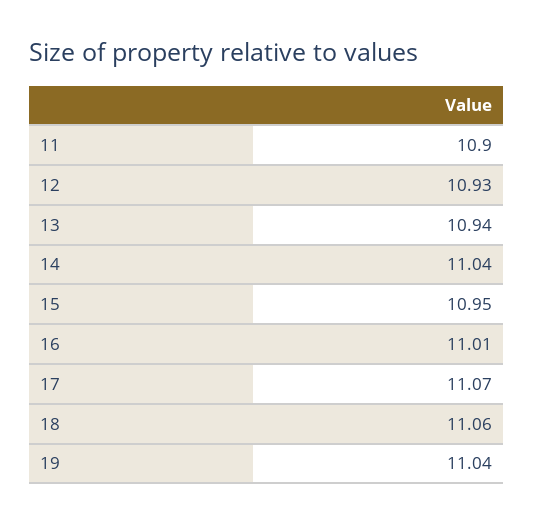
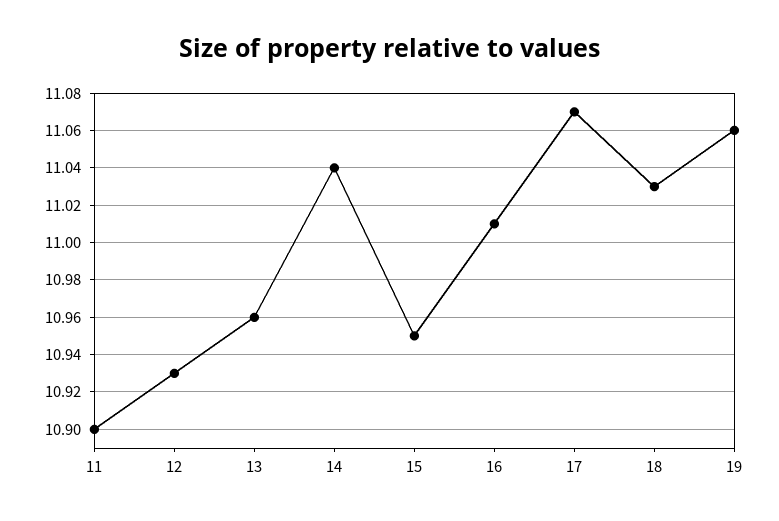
  {
    "11": 10.9,
    "12": 10.93,
-   "13": 10.94,
+   "13": 10.96,
    "14": 11.04,
    "15": 10.95,
    "16": 11.01,
    "17": 11.07,
-   "18": 11.06,
+   "18": 11.03,
-   "19": 11.04
+   "19": 11.06
  }

